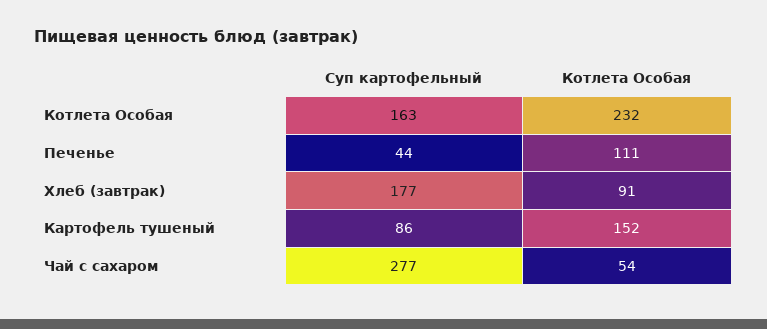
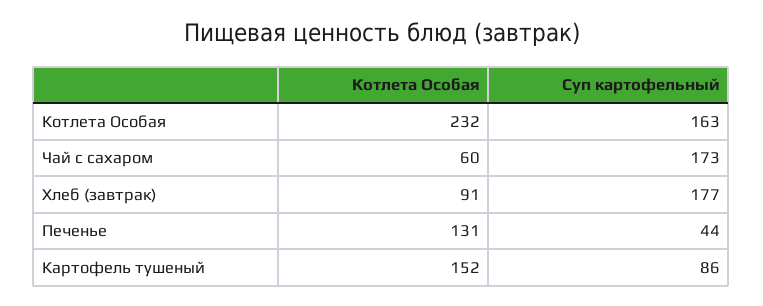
  {
    "Суп картофельный": {
      "Котлета Особая": 163,
      "Печенье": 44,
      "Хлеб (завтрак)": 177,
      "Картофель тушеный": 86,
-     "Чай с сахаром": 277
+     "Чай с сахаром": 173
    },
    "Котлета Особая": {
      "Котлета Особая": 232,
-     "Печенье": 111,
+     "Печенье": 131,
      "Хлеб (завтрак)": 91,
      "Картофель тушеный": 152,
-     "Чай с сахаром": 54
+     "Чай с сахаром": 60
    }
  }

